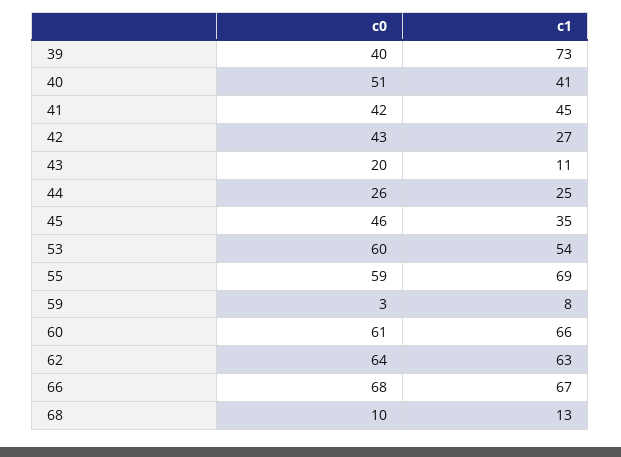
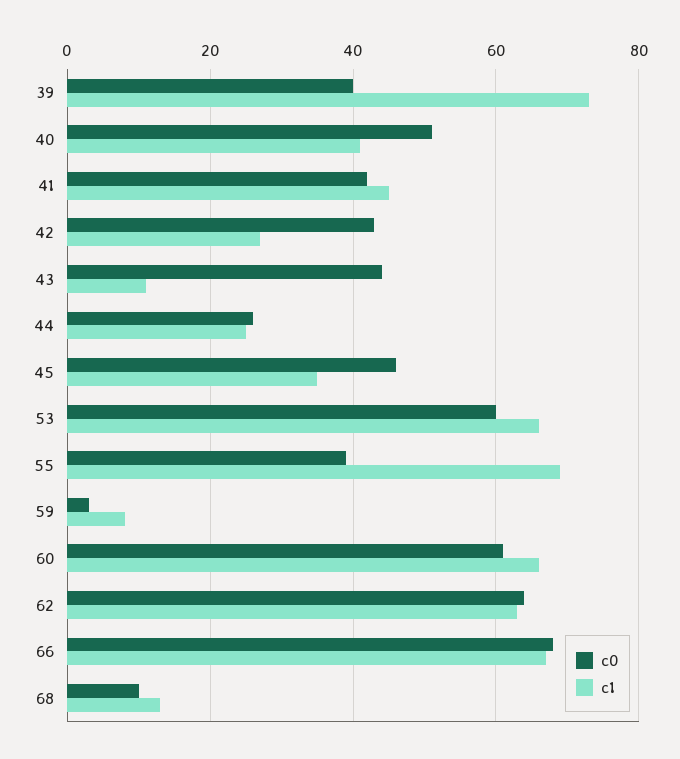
  {
    "c0": {
      "39": 40,
      "40": 51,
      "41": 42,
      "42": 43,
-     "43": 20,
+     "43": 45,
      "44": 26,
      "45": 46,
      "53": 60,
-     "55": 59,
+     "55": 40,
      "59": 3,
      "60": 61,
      "62": 64,
      "66": 68,
      "68": 10
    },
    "c1": {
      "39": 73,
      "40": 41,
      "41": 45,
      "42": 27,
      "43": 11,
      "44": 25,
      "45": 35,
-     "53": 54,
+     "53": 65,
      "55": 69,
      "59": 8,
      "60": 66,
      "62": 63,
      "66": 67,
      "68": 13
    }
  }

